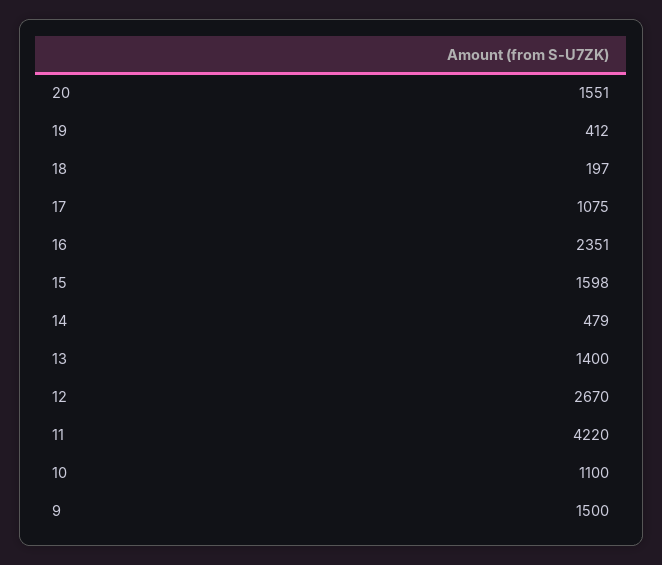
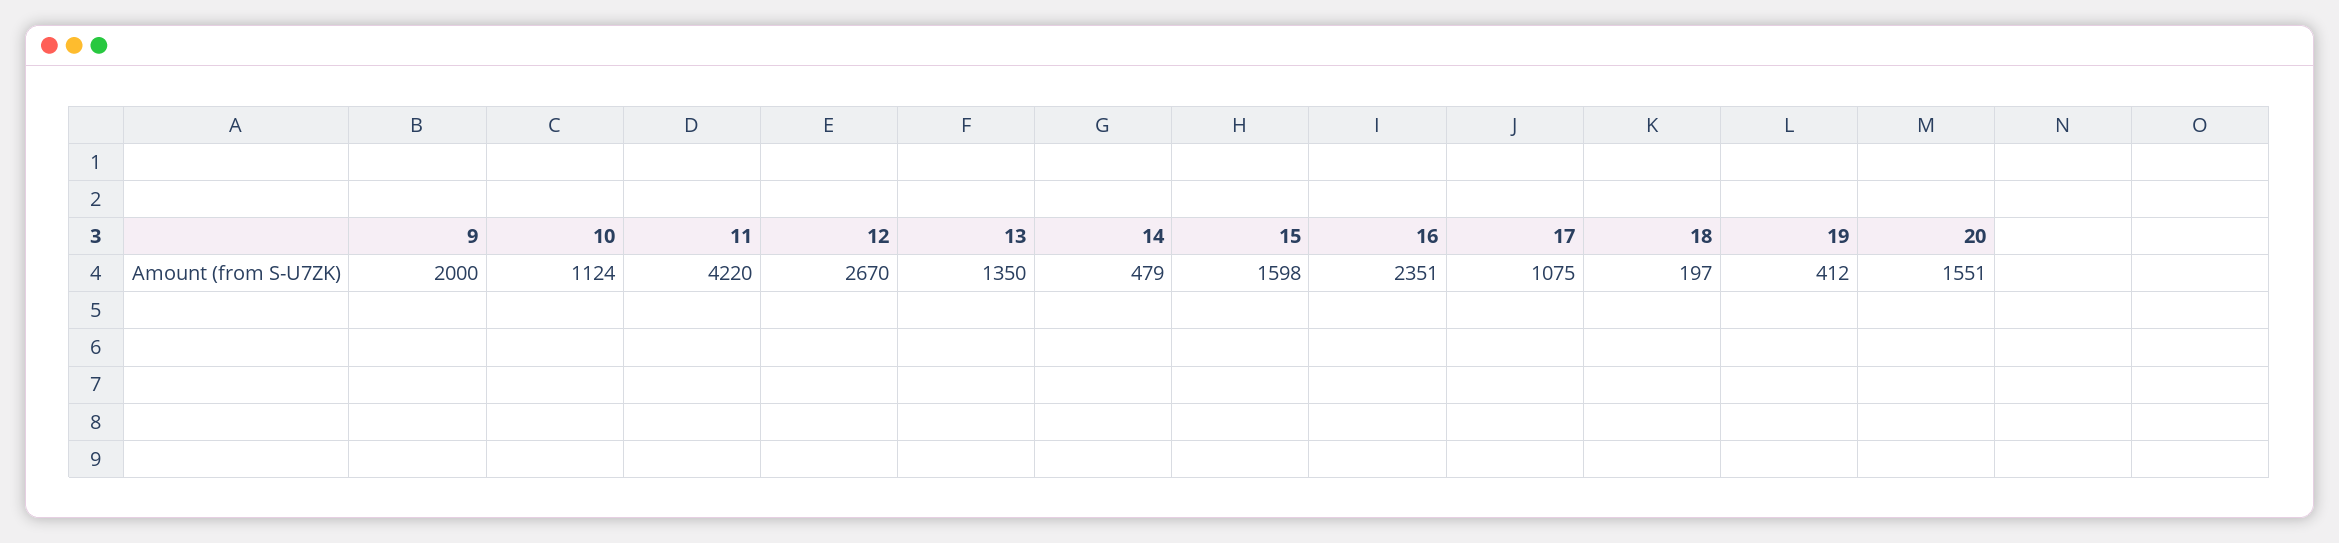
  {
    "20": 1551,
    "19": 412,
    "18": 197,
    "17": 1075,
    "16": 2351,
    "15": 1598,
    "14": 479,
-   "13": 1400,
+   "13": 1350,
    "12": 2670,
    "11": 4220,
-   "10": 1100,
+   "10": 1124,
-   "9": 1500
+   "9": 2000
  }

